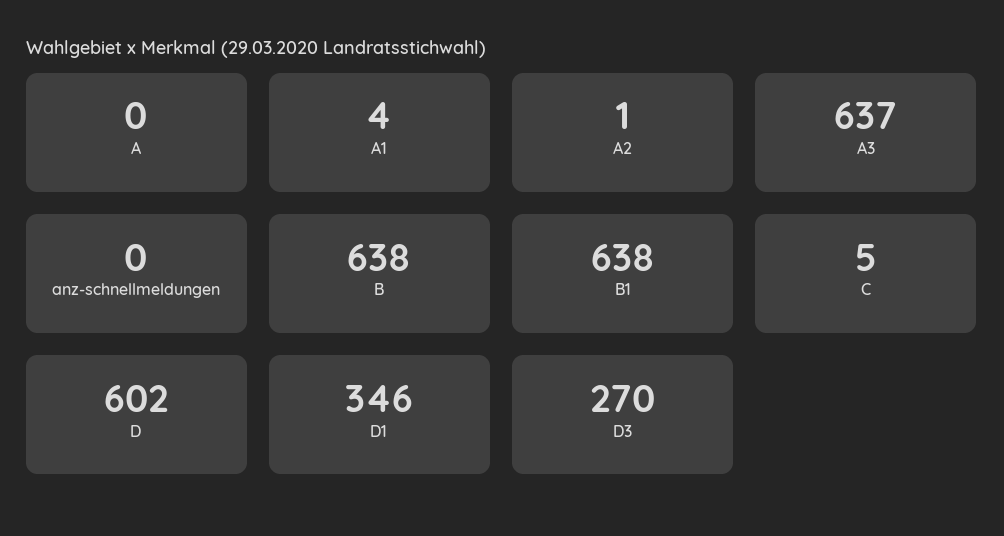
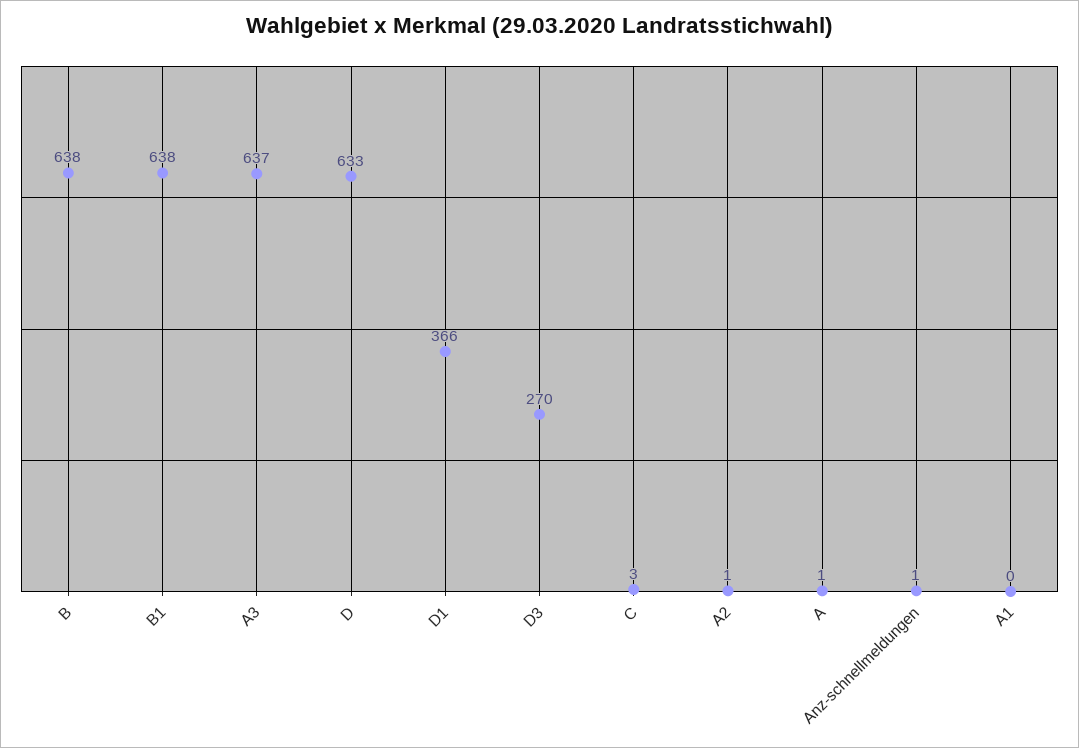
  {
-   "A": 0,
+   "A": 1,
-   "A1": 4,
+   "A1": 0,
    "A2": 1,
    "A3": 637,
-   "anz-schnellmeldungen": 0,
+   "anz-schnellmeldungen": 1,
    "B": 638,
    "B1": 638,
-   "C": 5,
+   "C": 3,
-   "D": 602,
+   "D": 633,
-   "D1": 346,
+   "D1": 366,
    "D3": 270
  }

